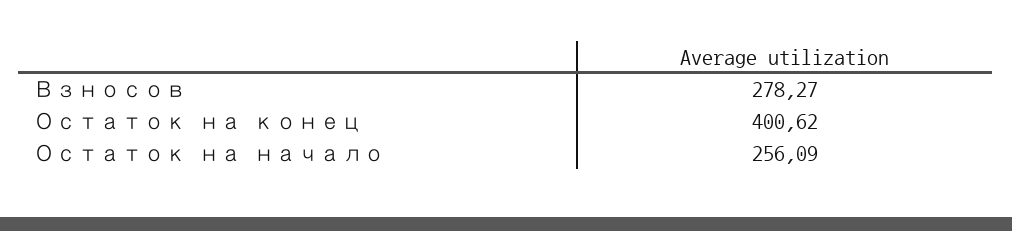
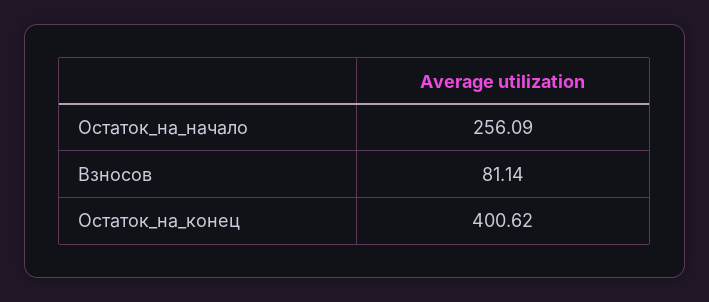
  {
-   "Взносов": 278.27,
+   "Взносов": 81.14,
    "Остаток на конец": 400.62,
    "Остаток на начало": 256.09
  }

